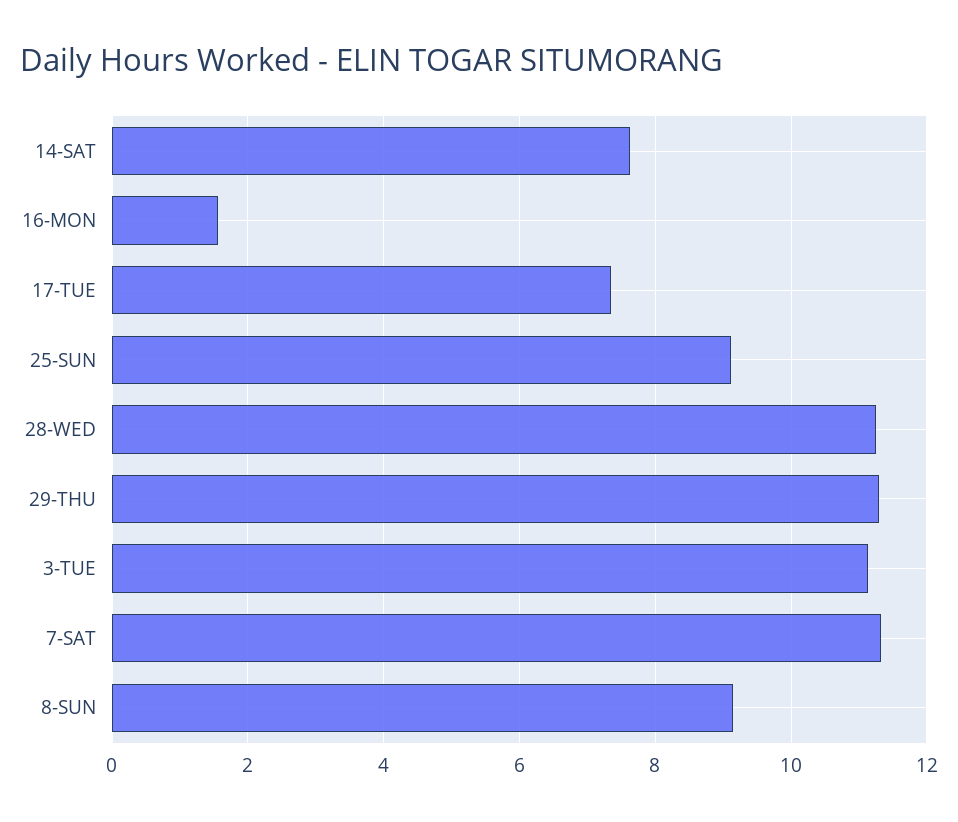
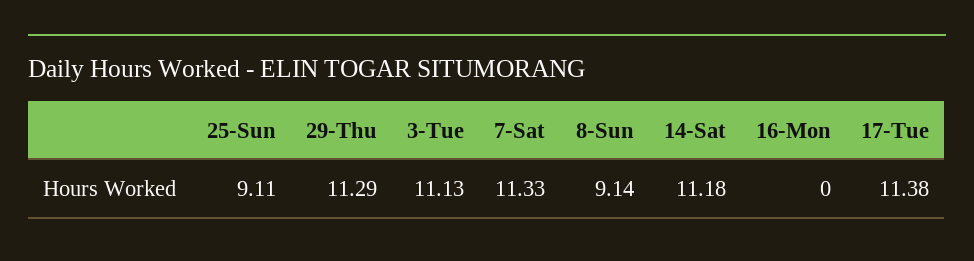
  {
-   "14-SAT": 7.6,
+   "14-SAT": 11.18,
-   "16-MON": 1.6,
+   "16-MON": 0,
-   "17-TUE": 7.4,
+   "17-TUE": 11.38,
    "25-SUN": 9.11,
-   "28-WED": 11.2,
    "29-THU": 11.29,
    "3-TUE": 11.13,
    "7-SAT": 11.33,
    "8-SUN": 9.14
  }

